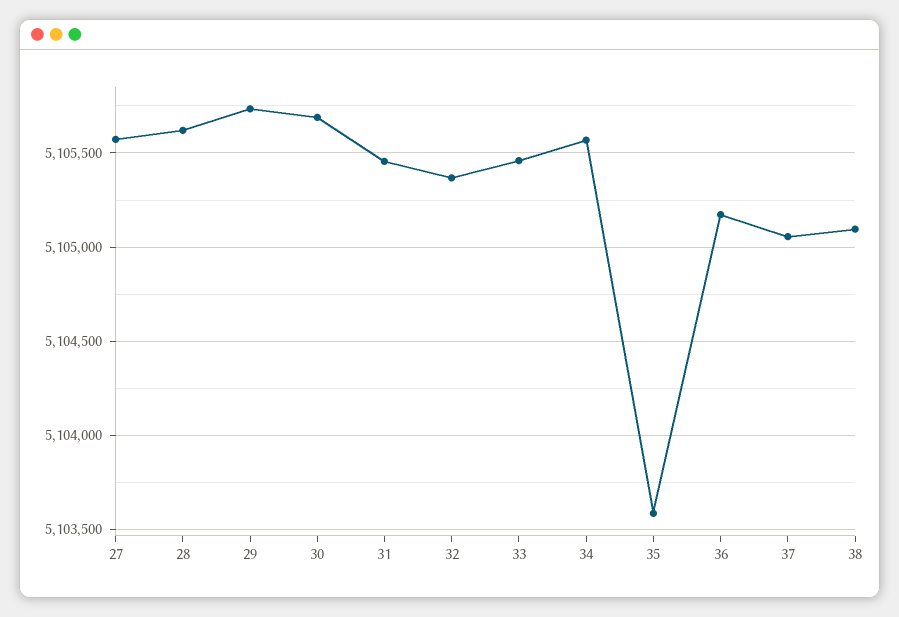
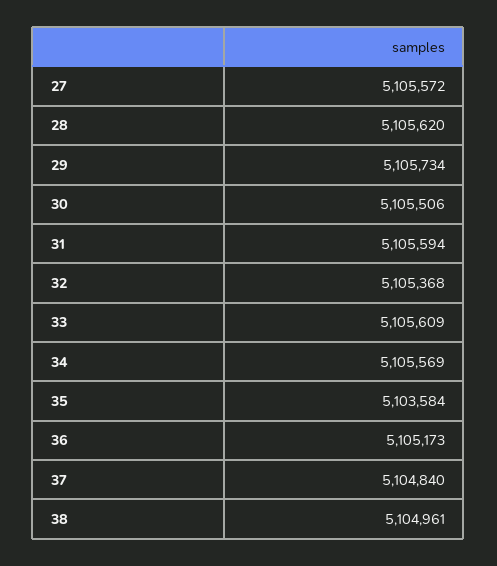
  {
    "27": 5105572,
    "28": 5105620,
    "29": 5105734,
-   "30": 5105700,
+   "30": 5105506,
-   "31": 5105450,
+   "31": 5105594,
    "32": 5105368,
-   "33": 5105450,
+   "33": 5105609,
    "34": 5105569,
    "35": 5103584,
    "36": 5105173,
-   "37": 5105050,
+   "37": 5104840,
-   "38": 5105100
+   "38": 5104961
  }

